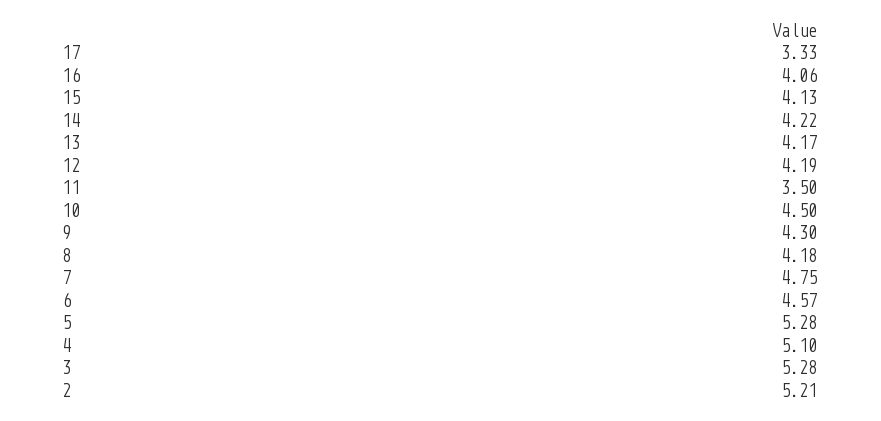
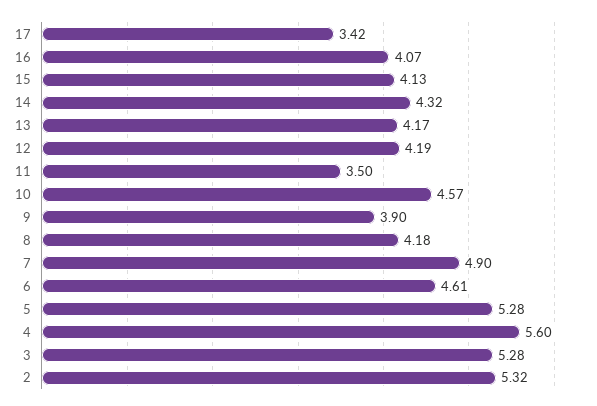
  {
-   "17": 3.33,
+   "17": 3.42,
-   "16": 4.06,
+   "16": 4.07,
    "15": 4.13,
-   "14": 4.22,
+   "14": 4.32,
    "13": 4.17,
    "12": 4.19,
    "11": 3.5,
-   "10": 4.5,
+   "10": 4.57,
-   "9": 4.3,
+   "9": 3.9,
    "8": 4.18,
-   "7": 4.75,
+   "7": 4.9,
-   "6": 4.57,
+   "6": 4.61,
    "5": 5.28,
-   "4": 5.1,
+   "4": 5.6,
    "3": 5.28,
-   "2": 5.21
+   "2": 5.32
  }

